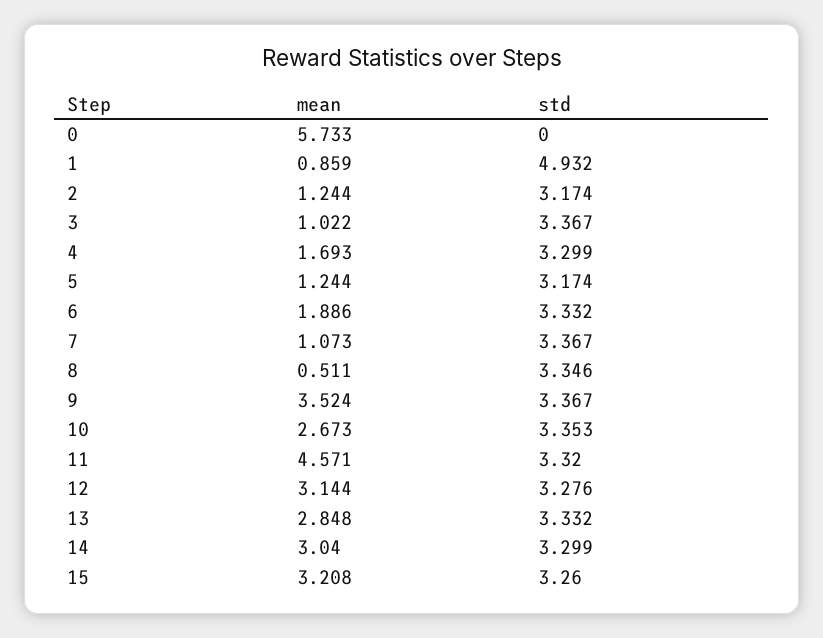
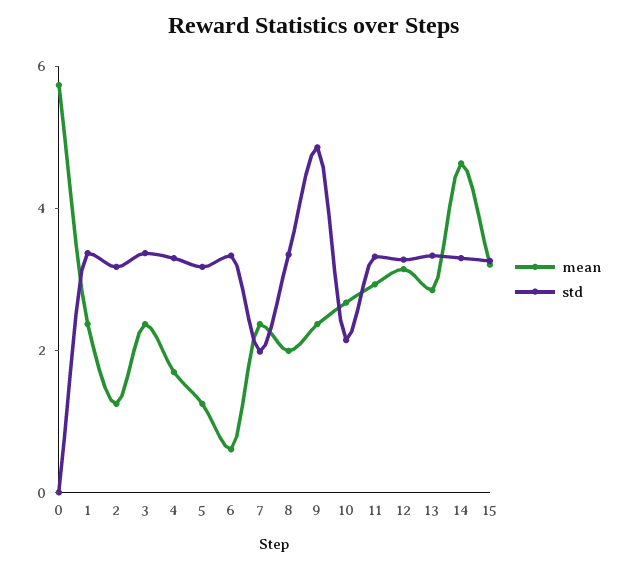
  {
    "mean": {
      "0": 5.733,
-     "1": 0.859,
+     "1": 2.5,
      "2": 1.244,
-     "3": 1.022,
+     "3": 2.5,
      "4": 1.693,
      "5": 1.244,
-     "6": 1.886,
+     "6": 0.5,
-     "7": 1.073,
+     "7": 2.5,
-     "8": 0.511,
+     "8": 2,
-     "9": 3.524,
+     "9": 2.5,
      "10": 2.673,
-     "11": 4.571,
+     "11": 3,
      "12": 3.144,
      "13": 2.848,
-     "14": 3.04,
+     "14": 4.5,
      "15": 3.208
    },
    "std": {
      "0": 0,
-     "1": 4.932,
+     "1": 3.5,
      "2": 3.174,
      "3": 3.367,
      "4": 3.299,
      "5": 3.174,
      "6": 3.332,
-     "7": 3.367,
+     "7": 2,
      "8": 3.346,
-     "9": 3.367,
+     "9": 5,
-     "10": 3.353,
+     "10": 2,
      "11": 3.32,
      "12": 3.276,
      "13": 3.332,
      "14": 3.299,
      "15": 3.26
    }
  }

